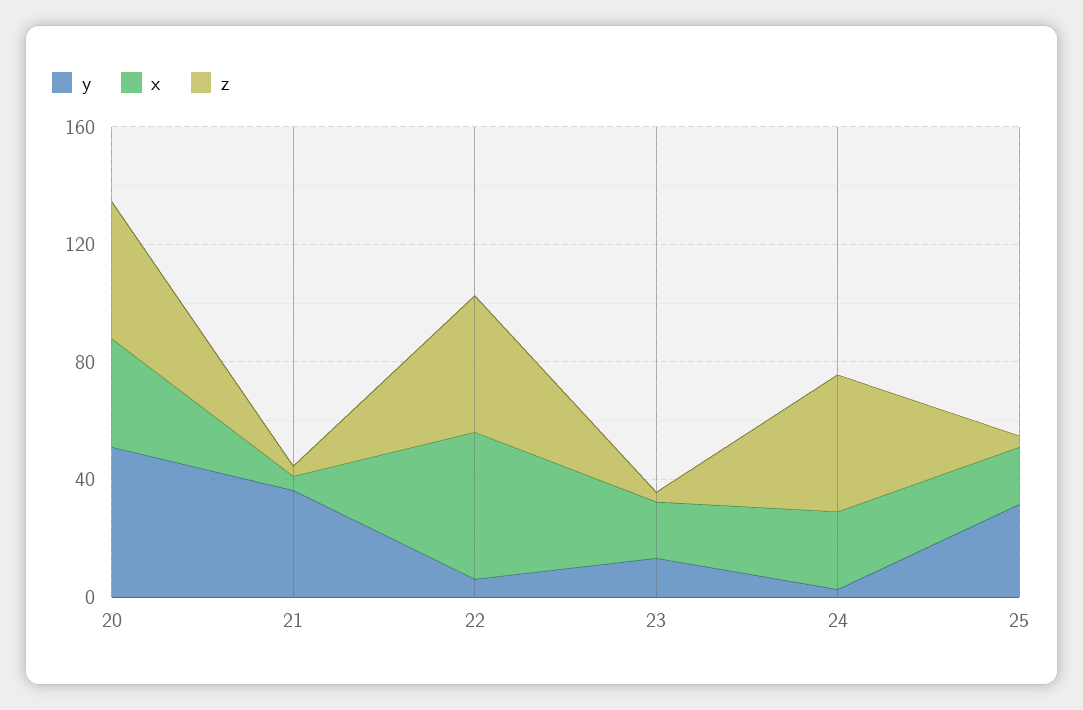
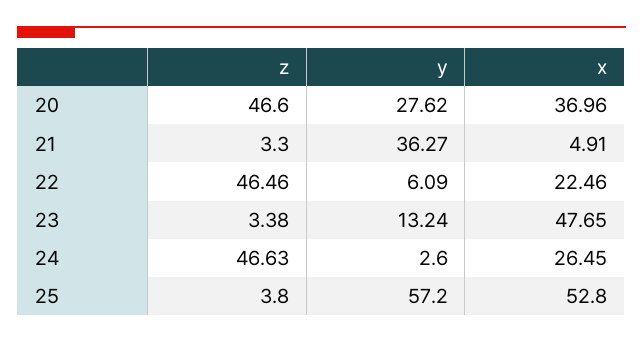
  {
    "y": {
-     "20": 50,
+     "20": 27.62,
      "21": 36.27,
      "22": 6.09,
      "23": 13.24,
      "24": 2.6,
-     "25": 30
+     "25": 57.2
    },
    "x": {
      "20": 36.96,
      "21": 4.91,
-     "22": 50,
+     "22": 22.46,
-     "23": 20,
+     "23": 47.65,
      "24": 26.45,
-     "25": 20
+     "25": 52.8
    },
    "z": {
      "20": 46.6,
      "21": 3.3,
      "22": 46.46,
      "23": 3.38,
      "24": 46.63,
      "25": 3.8
    }
  }

